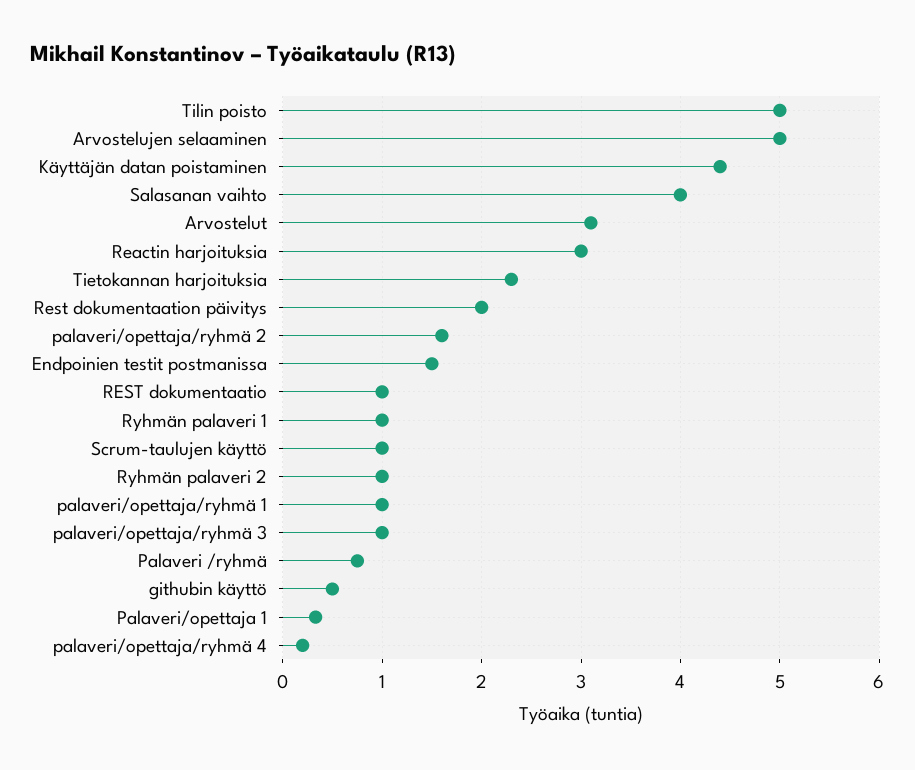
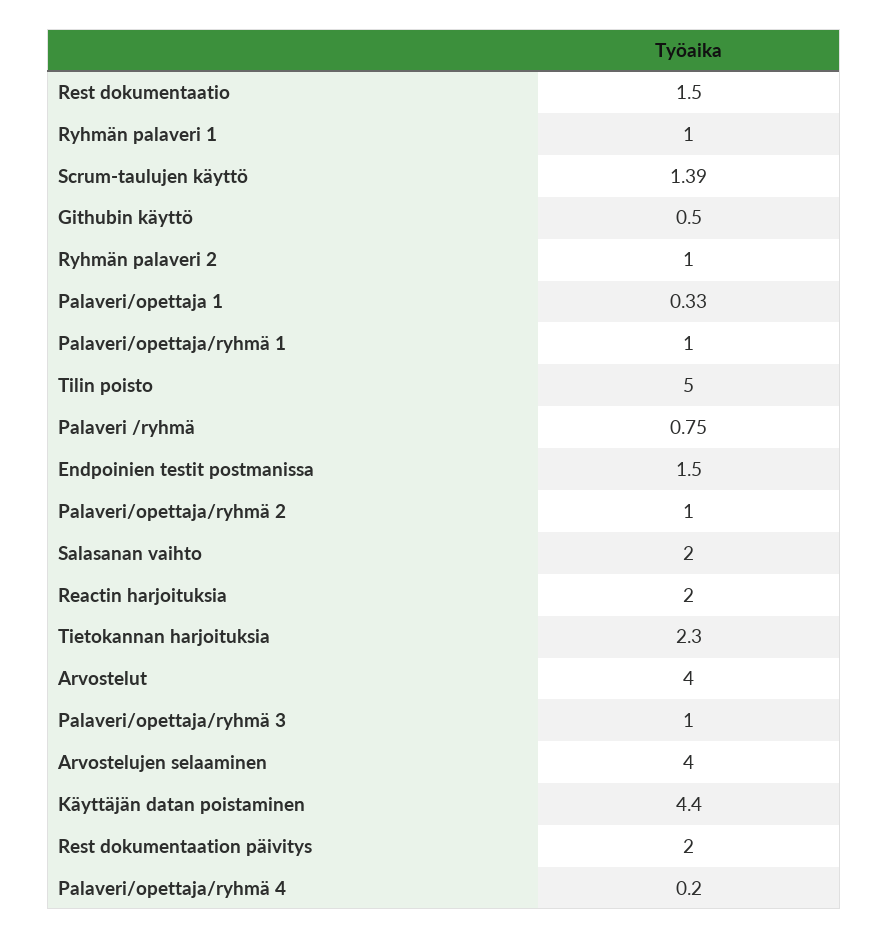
  {
    "Tilin poisto": 5,
-   "Arvostelujen selaaminen": 5,
+   "Arvostelujen selaaminen": 4,
    "Käyttäjän datan poistaminen": 4.4,
-   "Salasanan vaihto": 4,
+   "Salasanan vaihto": 2,
-   "Arvostelut": 3.1,
+   "Arvostelut": 4,
-   "Reactin harjoituksia": 3,
+   "Reactin harjoituksia": 2,
    "Tietokannan harjoituksia": 2.3,
    "Rest dokumentaation päivitys": 2,
-   "palaveri/opettaja/ryhmä 2": 1.6,
+   "palaveri/opettaja/ryhmä 2": 1,
    "Endpoinien testit postmanissa": 1.5,
-   "REST dokumentaatio": 1,
+   "REST dokumentaatio": 1.5,
    "Ryhmän palaveri 1": 1,
-   "Scrum-taulujen käyttö": 1,
+   "Scrum-taulujen käyttö": 1.39,
    "Ryhmän palaveri 2": 1,
    "palaveri/opettaja/ryhmä 1": 1,
    "palaveri/opettaja/ryhmä 3": 1,
    "Palaveri /ryhmä": 0.75,
    "githubin käyttö": 0.5,
    "Palaveri/opettaja 1": 0.33,
    "palaveri/opettaja/ryhmä 4": 0.2
  }

